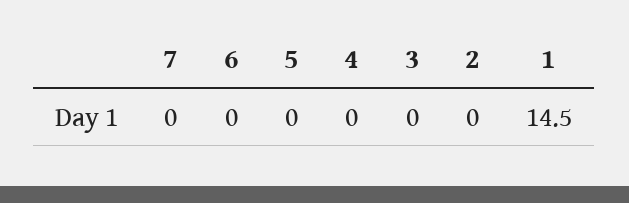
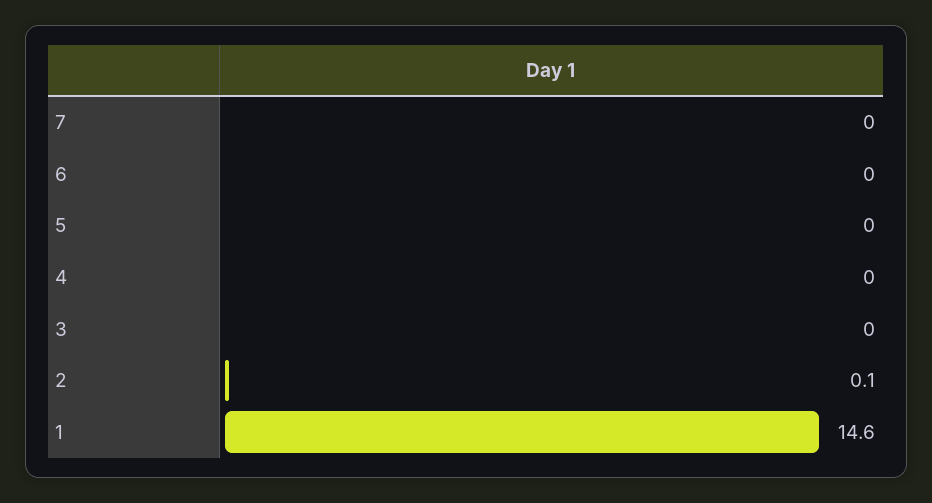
  {
    "7": 0,
    "6": 0,
    "5": 0,
    "4": 0,
    "3": 0,
-   "2": 0,
+   "2": 0.1,
-   "1": 14.5
+   "1": 14.6
  }

